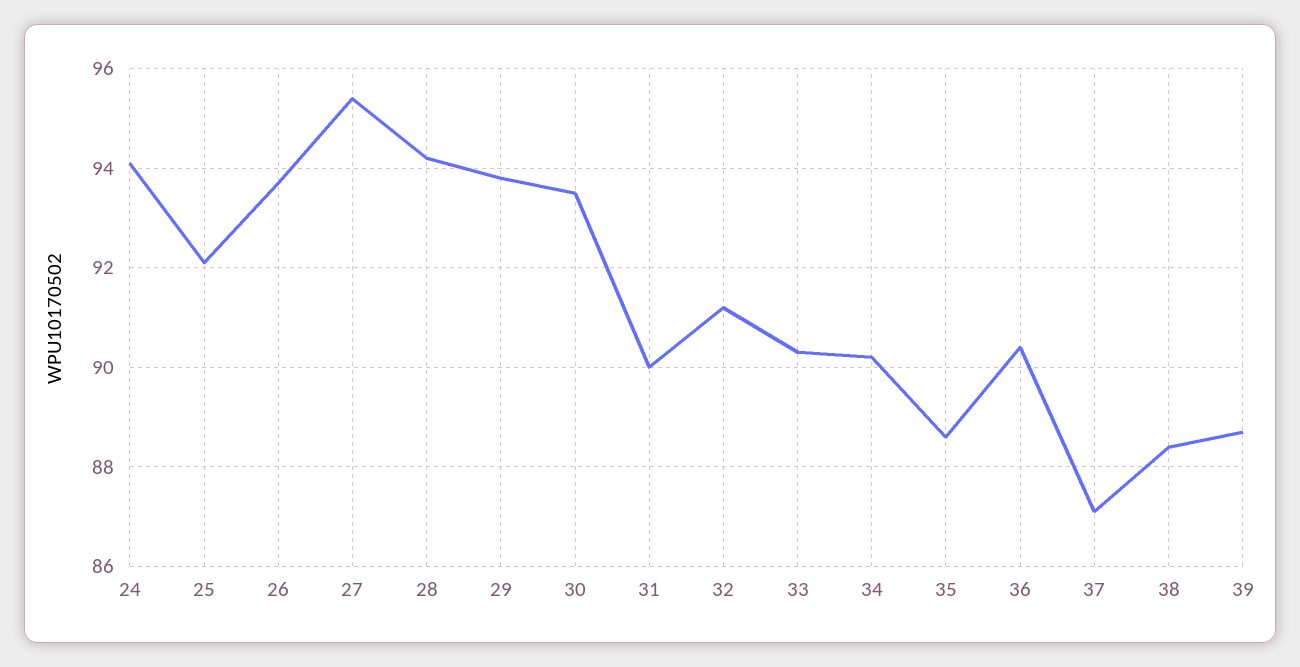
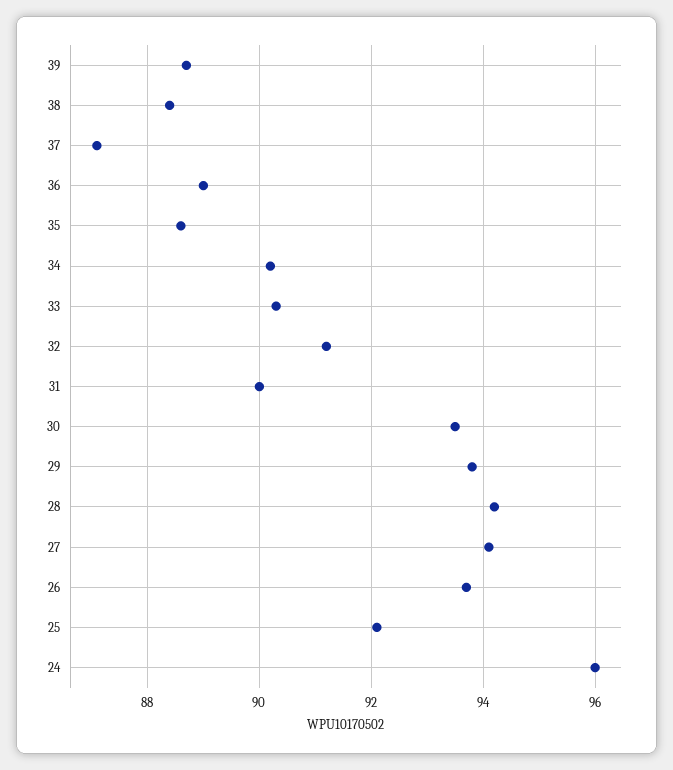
  {
-   "24": 94,
+   "24": 96,
    "25": 92,
    "26": 93.5,
-   "27": 95.5,
+   "27": 94,
    "28": 94,
    "29": 94,
    "30": 93.5,
    "31": 90,
    "32": 91,
    "33": 90.5,
    "34": 90,
    "35": 88.5,
-   "36": 90.5,
+   "36": 89,
    "37": 87,
    "38": 88.5,
    "39": 88.5
  }

